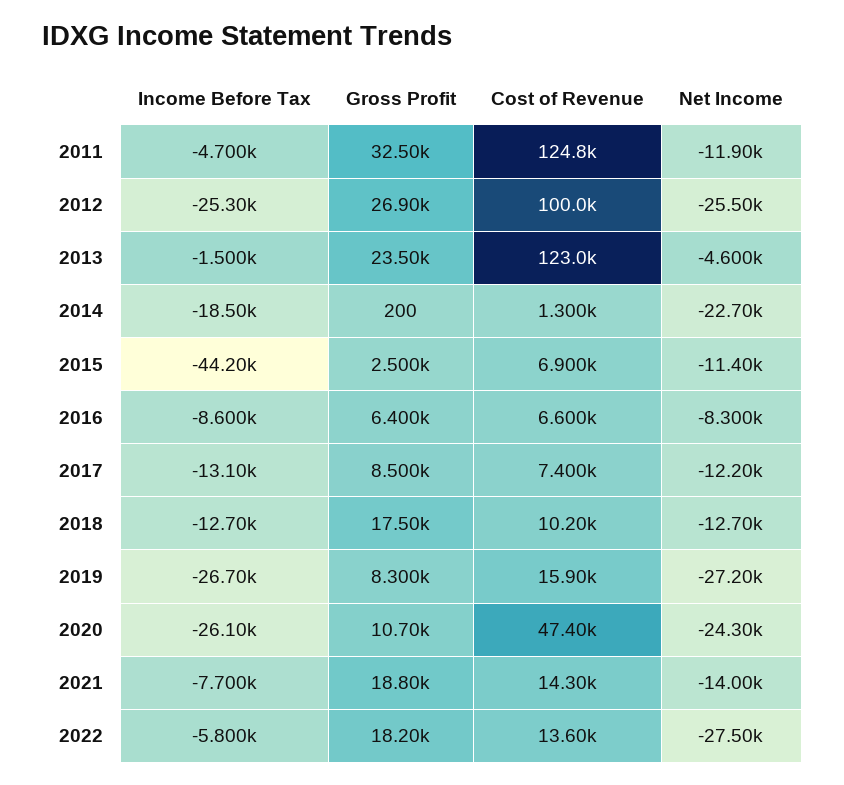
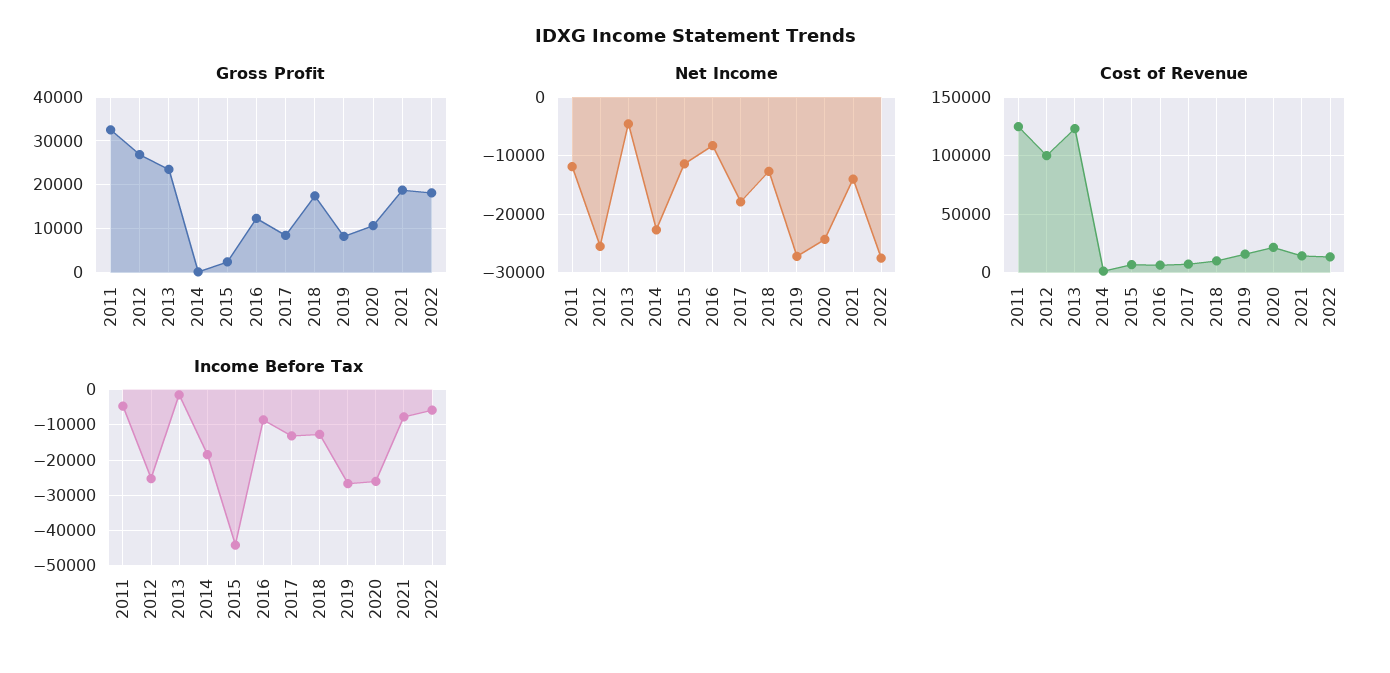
  {
    "Income Before Tax": {
      "2011": -4700,
      "2012": -25300,
      "2013": -1500,
      "2014": -18500,
      "2015": -44200,
      "2016": -8600,
      "2017": -13100,
      "2018": -12700,
      "2019": -26700,
      "2020": -26100,
      "2021": -7700,
      "2022": -5800
    },
    "Gross Profit": {
      "2011": 32500,
      "2012": 26900,
      "2013": 23500,
      "2014": 200,
      "2015": 2500,
-     "2016": 6400,
+     "2016": 12000,
      "2017": 8500,
      "2018": 17500,
      "2019": 8300,
      "2020": 10700,
      "2021": 18800,
      "2022": 18200
    },
    "Cost of Revenue": {
      "2011": 124800,
      "2012": 100000,
      "2013": 123000,
      "2014": 1300,
      "2015": 6900,
      "2016": 6600,
      "2017": 7400,
      "2018": 10200,
      "2019": 15900,
-     "2020": 47400,
+     "2020": 20000,
      "2021": 14300,
      "2022": 13600
    },
    "Net Income": {
      "2011": -11900,
      "2012": -25500,
      "2013": -4600,
      "2014": -22700,
      "2015": -11400,
      "2016": -8300,
-     "2017": -12200,
+     "2017": -18000,
      "2018": -12700,
      "2019": -27200,
      "2020": -24300,
      "2021": -14000,
      "2022": -27500
    }
  }

